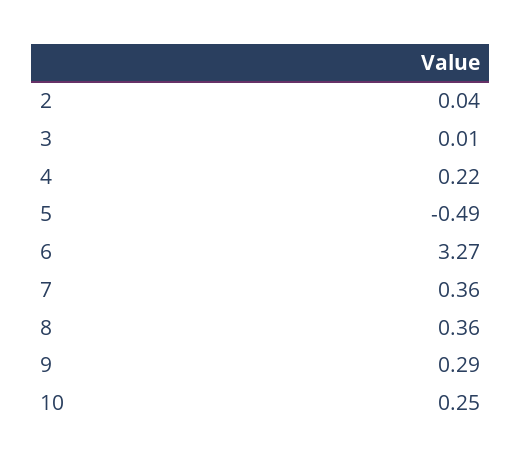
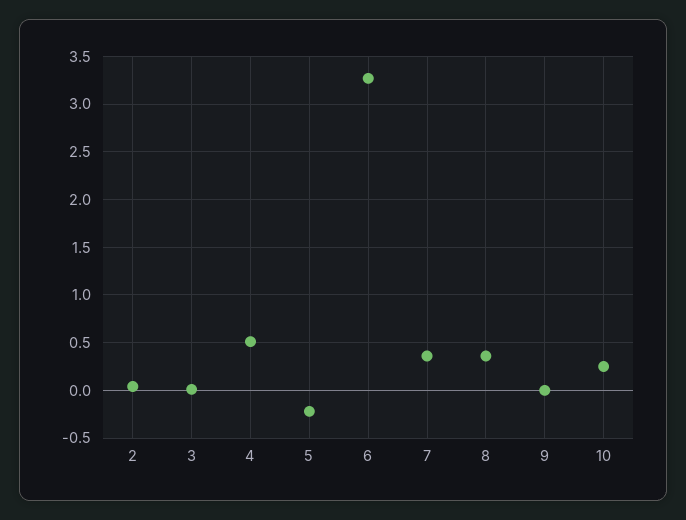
  {
    "2": 0.04,
    "3": 0.01,
-   "4": 0.22,
+   "4": 0.5,
-   "5": -0.49,
+   "5": -0.2,
    "6": 3.27,
    "7": 0.36,
    "8": 0.36,
-   "9": 0.29,
+   "9": 0,
    "10": 0.25
  }

